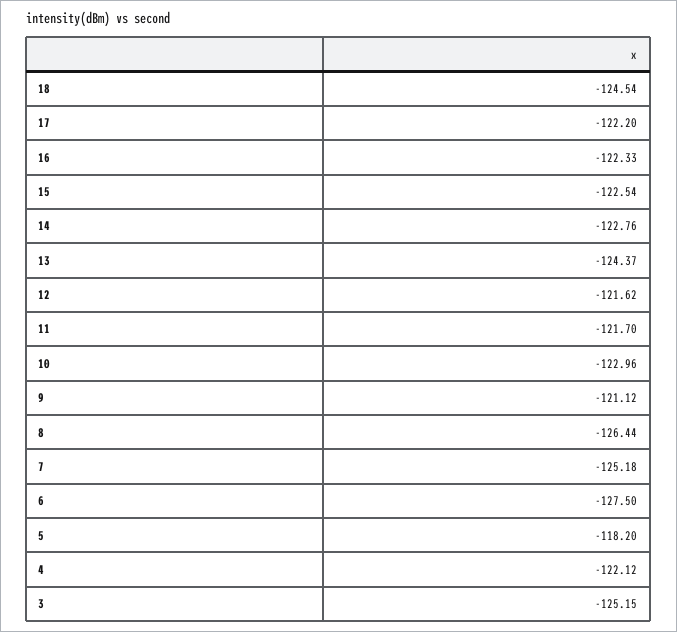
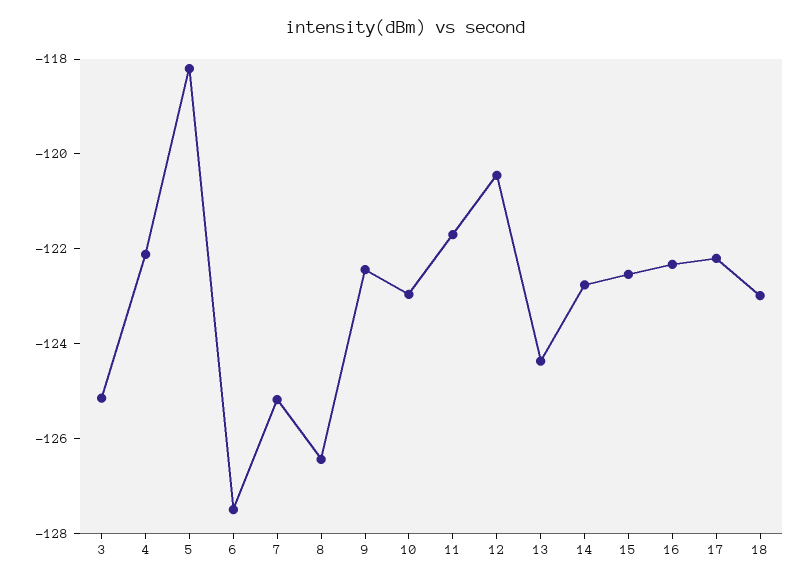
  {
-   "18": -124.54,
+   "18": -123,
    "17": -122.2,
    "16": -122.33,
    "15": -122.54,
    "14": -122.76,
    "13": -124.37,
-   "12": -121.62,
+   "12": -120.5,
    "11": -121.7,
    "10": -122.96,
-   "9": -121.12,
+   "9": -122.5,
    "8": -126.44,
    "7": -125.18,
    "6": -127.5,
    "5": -118.2,
    "4": -122.12,
    "3": -125.15
  }

